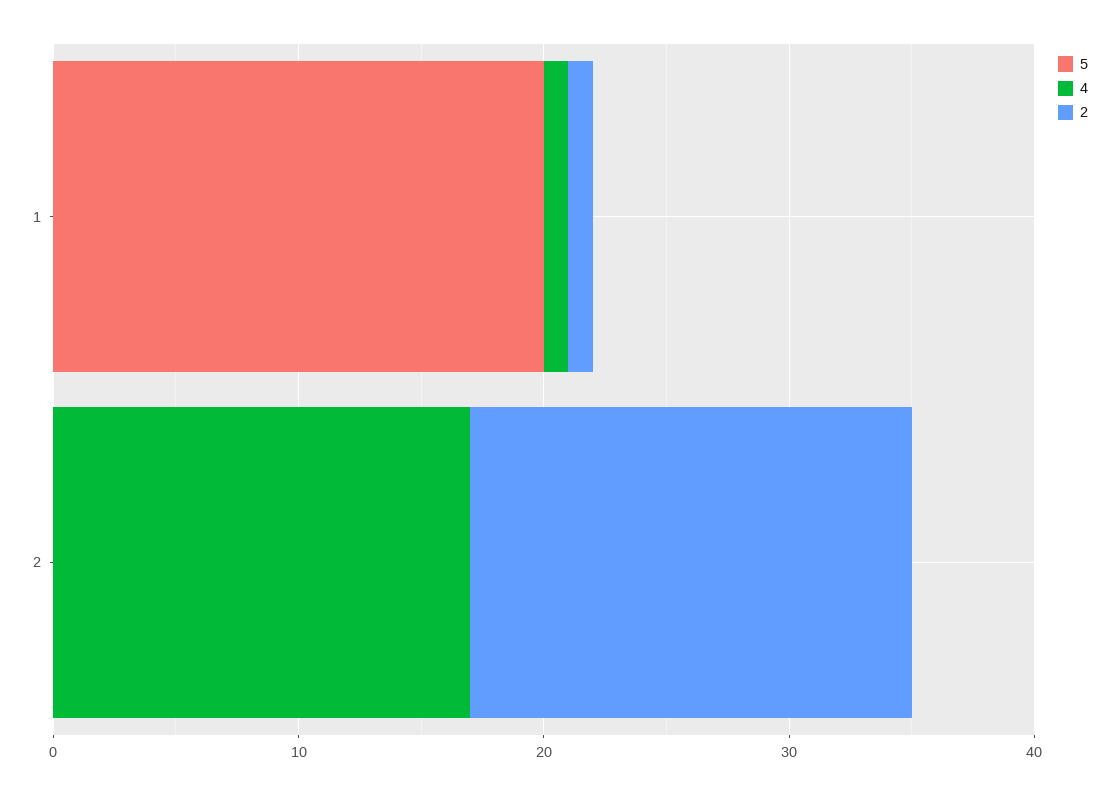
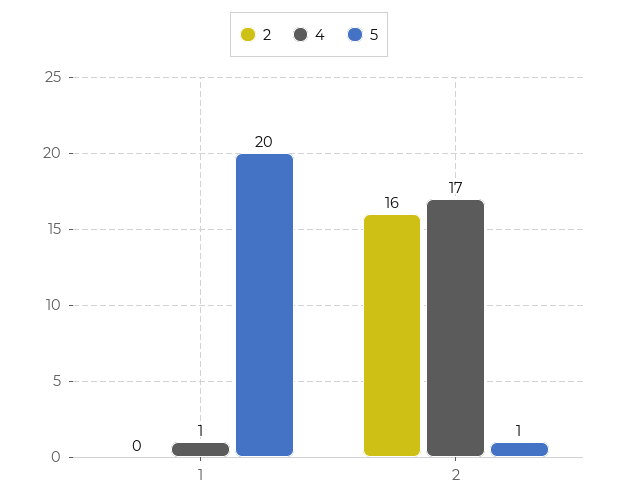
  {
    "5": {
      "1": 20,
-     "2": 0
+     "2": 1
    },
    "4": {
      "1": 1,
      "2": 17
    },
    "2": {
-     "1": 1,
+     "1": 0,
-     "2": 18
+     "2": 16
    }
  }

